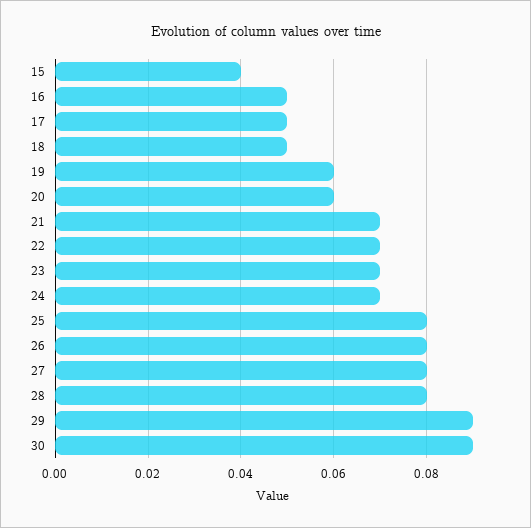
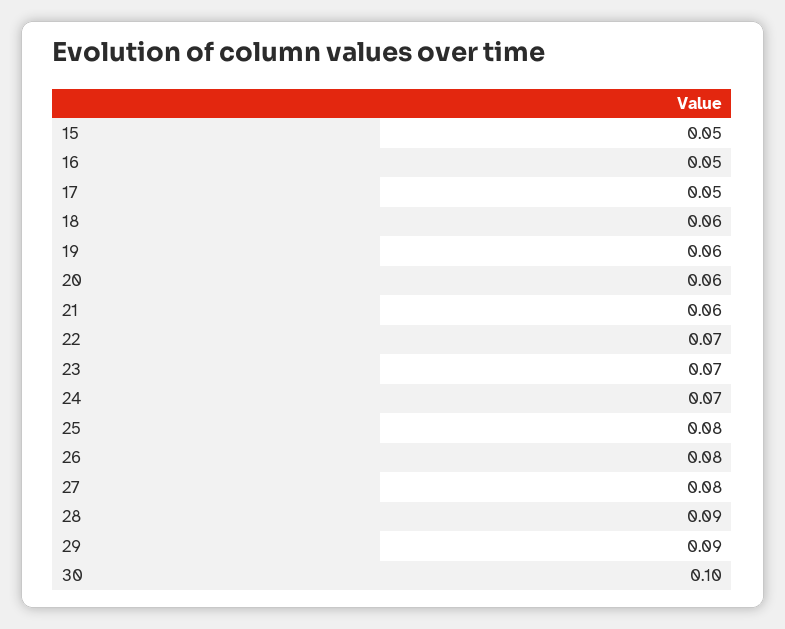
  {
-   "15": 0.04,
+   "15": 0.05,
    "16": 0.05,
    "17": 0.05,
-   "18": 0.05,
+   "18": 0.06,
    "19": 0.06,
    "20": 0.06,
-   "21": 0.07,
+   "21": 0.06,
    "22": 0.07,
    "23": 0.07,
    "24": 0.07,
    "25": 0.08,
    "26": 0.08,
    "27": 0.08,
-   "28": 0.08,
+   "28": 0.09,
    "29": 0.09,
-   "30": 0.09
+   "30": 0.1
  }

